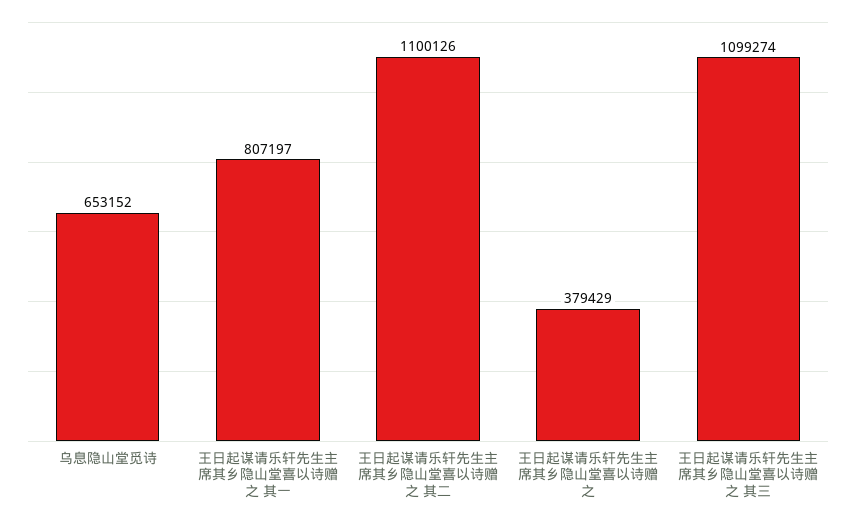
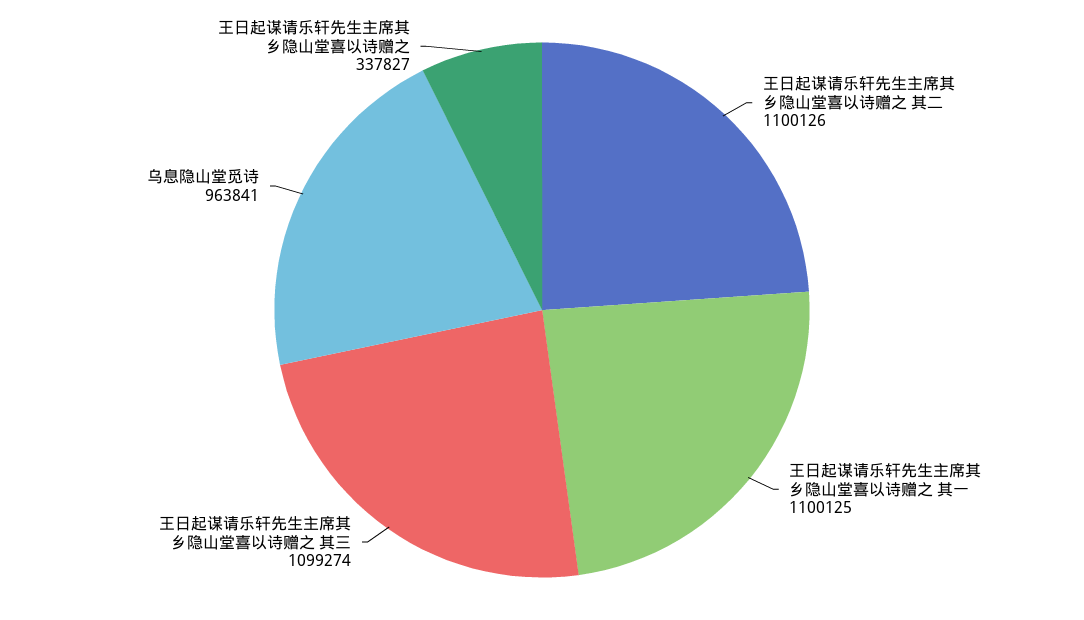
  {
-   "乌息隐山堂觅诗": 653152,
+   "乌息隐山堂觅诗": 963841,
-   "王日起谋请乐轩先生主席其乡隐山堂喜以诗赠之 其一": 807197,
+   "王日起谋请乐轩先生主席其乡隐山堂喜以诗赠之 其一": 1100125,
    "王日起谋请乐轩先生主席其乡隐山堂喜以诗赠之 其二": 1100126,
-   "王日起谋请乐轩先生主席其乡隐山堂喜以诗赠之": 379429,
+   "王日起谋请乐轩先生主席其乡隐山堂喜以诗赠之": 337827,
    "王日起谋请乐轩先生主席其乡隐山堂喜以诗赠之 其三": 1099274
  }

